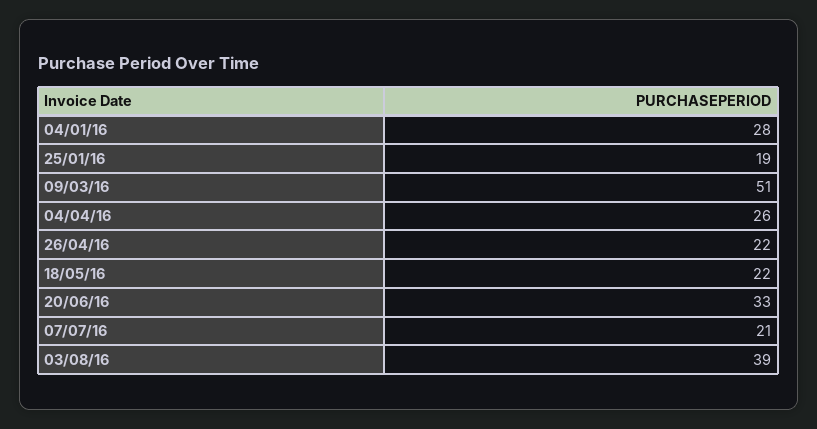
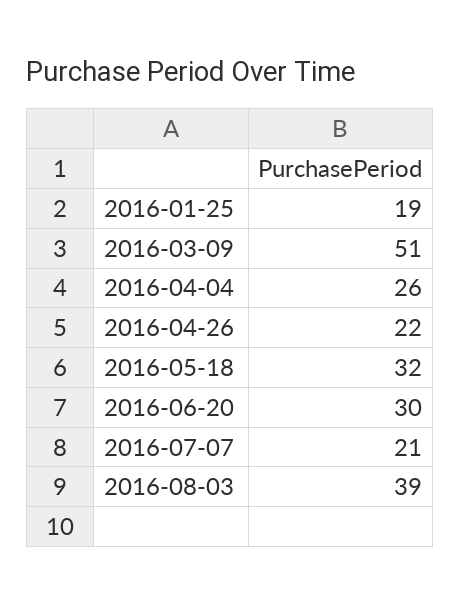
  {
-   "04/01/16": 28,
    "25/01/16": 19,
    "09/03/16": 51,
    "04/04/16": 26,
    "26/04/16": 22,
-   "18/05/16": 22,
+   "18/05/16": 32,
-   "20/06/16": 33,
+   "20/06/16": 30,
    "07/07/16": 21,
    "03/08/16": 39
  }

